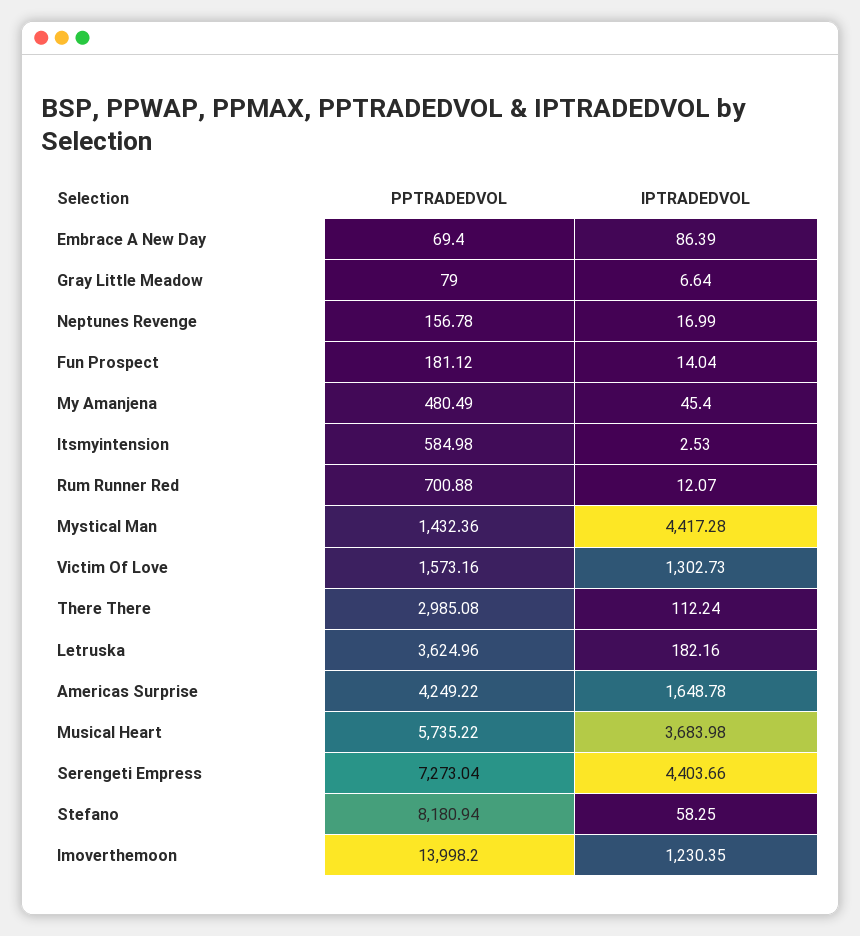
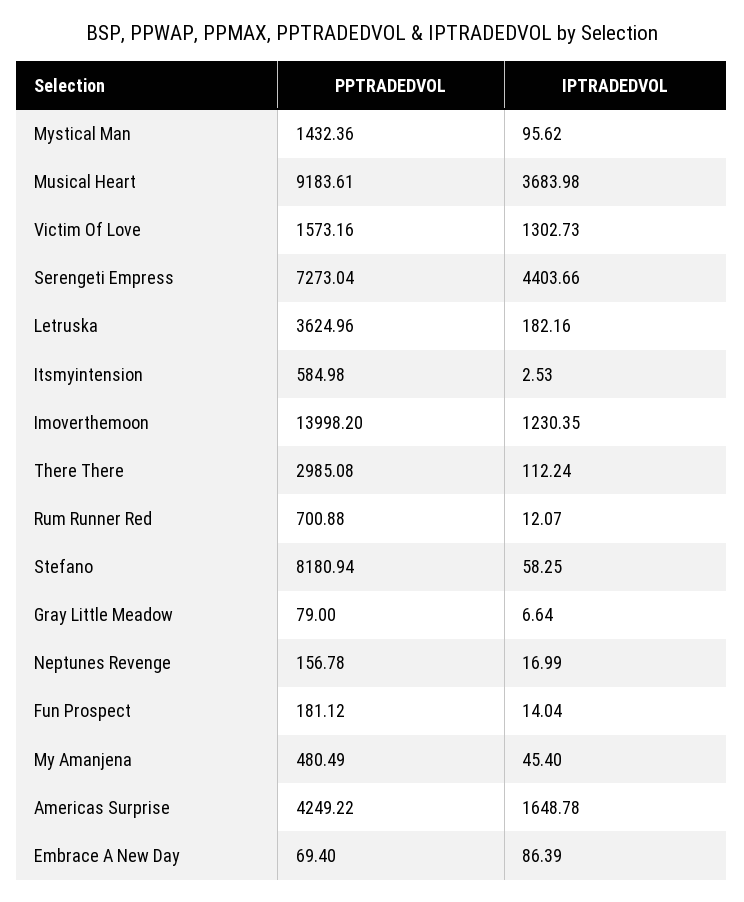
  {
    "PPTRADEDVOL": {
      "Embrace A New Day": 69.4,
      "Gray Little Meadow": 79,
      "Neptunes Revenge": 156.78,
      "Fun Prospect": 181.12,
      "My Amanjena": 480.49,
      "Itsmyintension": 584.98,
      "Rum Runner Red": 700.88,
      "Mystical Man": 1432.36,
      "Victim Of Love": 1573.16,
      "There There": 2985.08,
      "Letruska": 3624.96,
      "Americas Surprise": 4249.22,
-     "Musical Heart": 5735.22,
+     "Musical Heart": 9183.61,
      "Serengeti Empress": 7273.04,
      "Stefano": 8180.94,
      "Imoverthemoon": 13998.2
    },
    "IPTRADEDVOL": {
      "Embrace A New Day": 86.39,
      "Gray Little Meadow": 6.64,
      "Neptunes Revenge": 16.99,
      "Fun Prospect": 14.04,
      "My Amanjena": 45.4,
      "Itsmyintension": 2.53,
      "Rum Runner Red": 12.07,
-     "Mystical Man": 4417.28,
+     "Mystical Man": 95.62,
      "Victim Of Love": 1302.73,
      "There There": 112.24,
      "Letruska": 182.16,
      "Americas Surprise": 1648.78,
      "Musical Heart": 3683.98,
      "Serengeti Empress": 4403.66,
      "Stefano": 58.25,
      "Imoverthemoon": 1230.35
    }
  }

